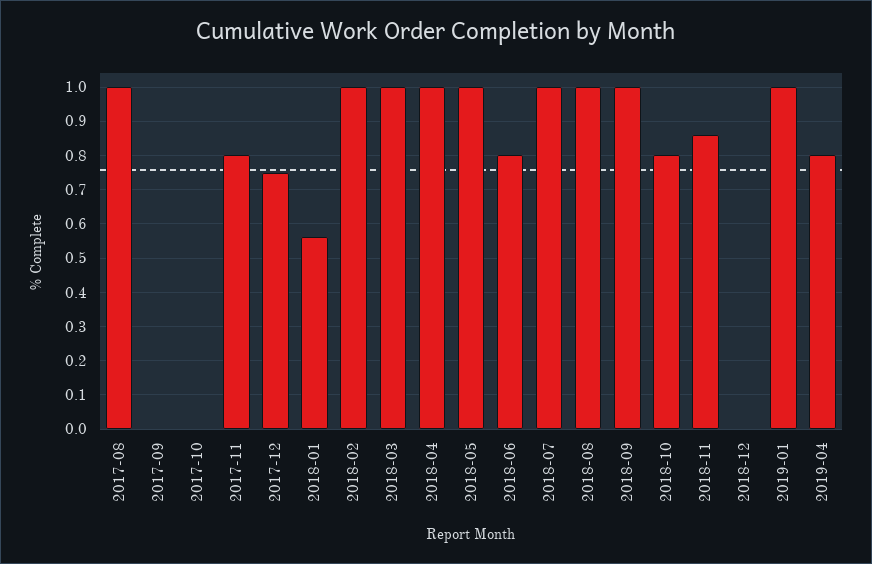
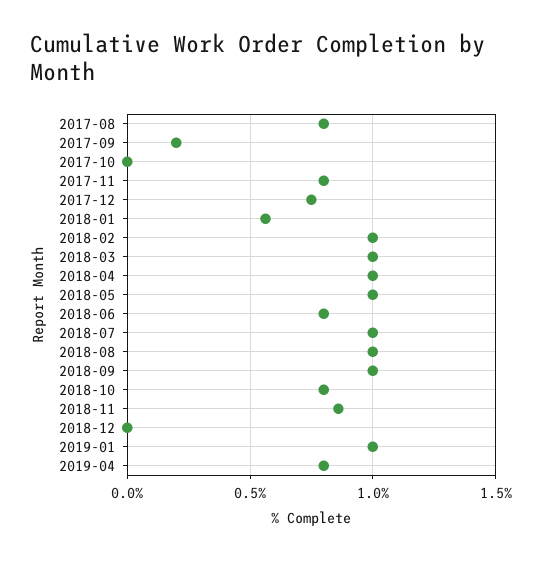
  {
-   "2017-08": 1,
+   "2017-08": 0.8,
-   "2017-09": 0,
+   "2017-09": 0.2,
    "2017-10": 0,
    "2017-11": 0.8,
    "2017-12": 0.76,
    "2018-01": 0.56,
    "2018-02": 1,
    "2018-03": 1,
    "2018-04": 1,
    "2018-05": 1,
    "2018-06": 0.8,
    "2018-07": 1,
    "2018-08": 1,
    "2018-09": 1,
    "2018-10": 0.8,
    "2018-11": 0.86,
    "2018-12": 0,
    "2019-01": 1,
    "2019-04": 0.8
  }

